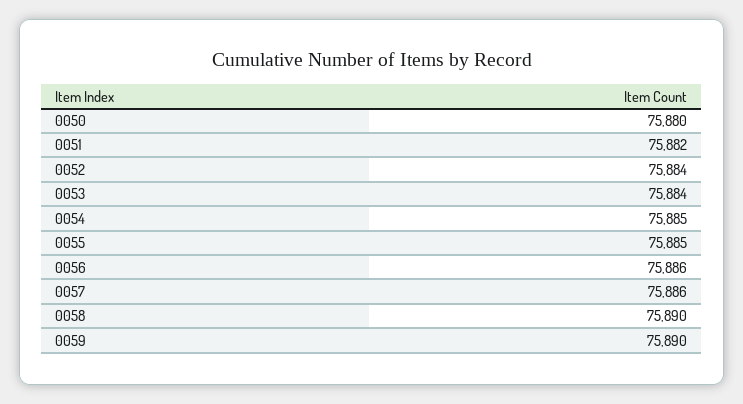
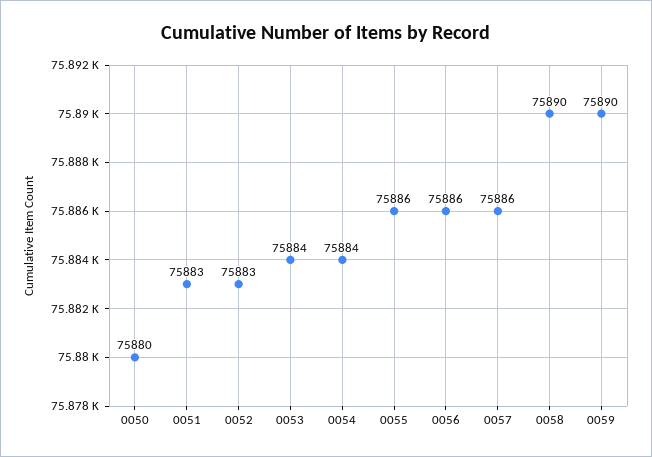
  {
    "0050": 75880,
-   "0051": 75882,
+   "0051": 75883,
-   "0052": 75884,
+   "0052": 75883,
    "0053": 75884,
-   "0054": 75885,
+   "0054": 75884,
-   "0055": 75885,
+   "0055": 75886,
    "0056": 75886,
    "0057": 75886,
    "0058": 75890,
    "0059": 75890
  }

